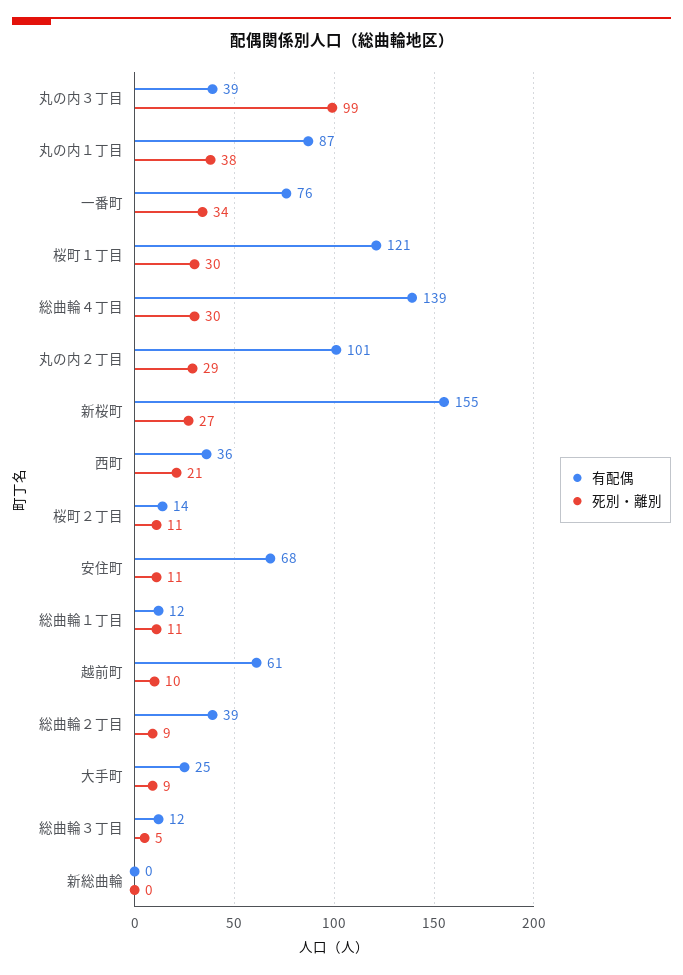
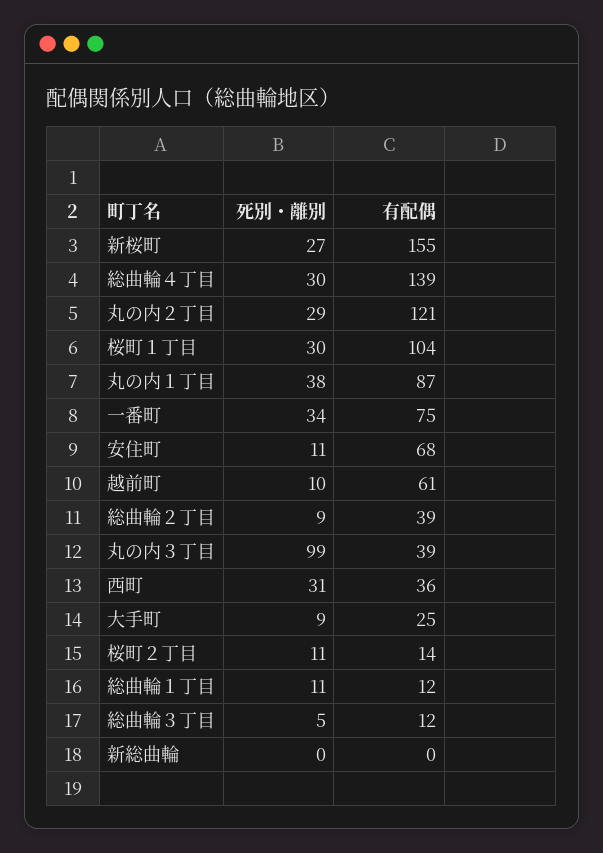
  {
    "有配偶": {
      "丸の内３丁目": 39,
      "丸の内１丁目": 87,
-     "一番町": 76,
+     "一番町": 75,
-     "桜町１丁目": 121,
+     "桜町１丁目": 104,
      "総曲輪４丁目": 139,
-     "丸の内２丁目": 101,
+     "丸の内２丁目": 121,
      "新桜町": 155,
      "西町": 36,
      "桜町２丁目": 14,
      "安住町": 68,
      "総曲輪１丁目": 12,
      "越前町": 61,
      "総曲輪２丁目": 39,
      "大手町": 25,
      "総曲輪３丁目": 12,
      "新総曲輪": 0
    },
    "死別・離別": {
      "丸の内３丁目": 99,
      "丸の内１丁目": 38,
      "一番町": 34,
      "桜町１丁目": 30,
      "総曲輪４丁目": 30,
      "丸の内２丁目": 29,
      "新桜町": 27,
-     "西町": 21,
+     "西町": 31,
      "桜町２丁目": 11,
      "安住町": 11,
      "総曲輪１丁目": 11,
      "越前町": 10,
      "総曲輪２丁目": 9,
      "大手町": 9,
      "総曲輪３丁目": 5,
      "新総曲輪": 0
    }
  }

